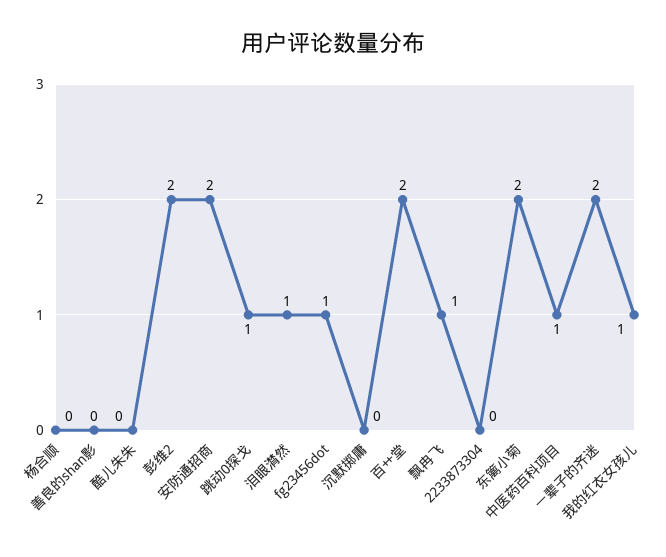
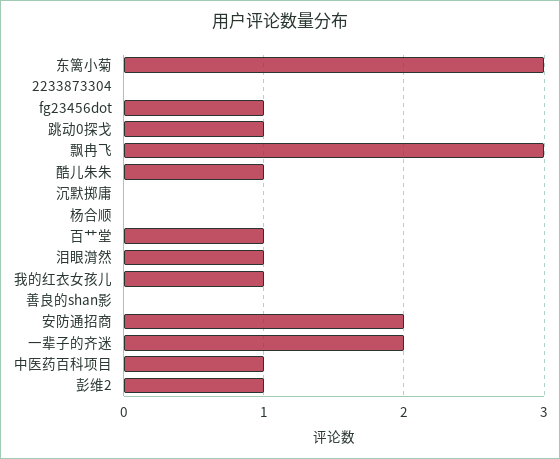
  {
    "杨合顺": 0,
    "善良的shan影": 0,
-   "酷儿朱朱": 0,
+   "酷儿朱朱": 1,
-   "彭维2": 2,
+   "彭维2": 1,
    "安防通招商": 2,
    "跳动0探戈": 1,
    "泪眼潸然": 1,
    "fg23456dot": 1,
    "沉默掷庸": 0,
-   "百艹堂": 2,
+   "百艹堂": 1,
-   "飘冉飞": 1,
+   "飘冉飞": 3,
    "2233873304": 0,
-   "东篱小菊": 2,
+   "东篱小菊": 3,
    "中医药百科项目": 1,
    "一辈子的齐迷": 2,
    "我的红衣女孩儿": 1
  }

